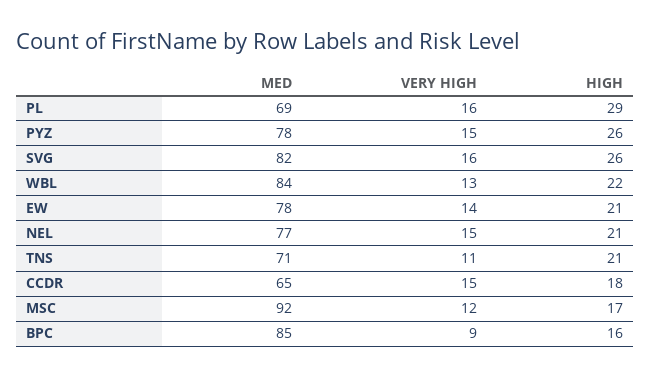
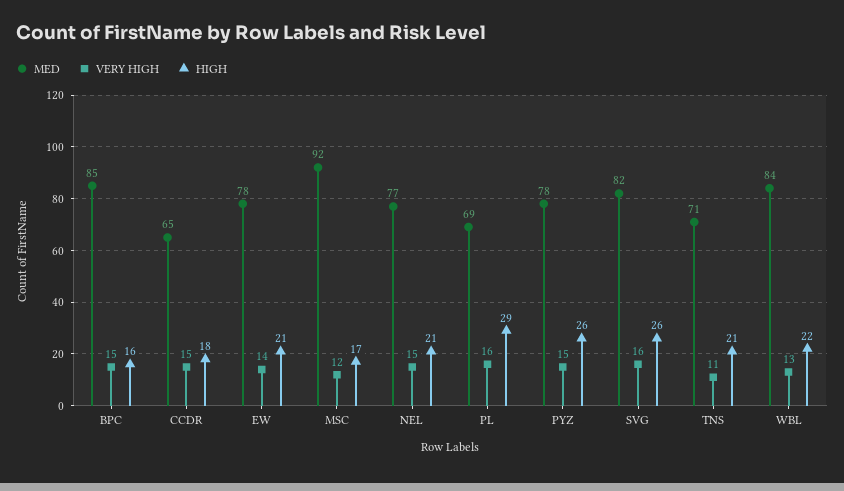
  {
    "MED": {
      "PL": 69,
      "PYZ": 78,
      "SVG": 82,
      "WBL": 84,
      "EW": 78,
      "NEL": 77,
      "TNS": 71,
      "CCDR": 65,
      "MSC": 92,
      "BPC": 85
    },
    "VERY HIGH": {
      "PL": 16,
      "PYZ": 15,
      "SVG": 16,
      "WBL": 13,
      "EW": 14,
      "NEL": 15,
      "TNS": 11,
      "CCDR": 15,
      "MSC": 12,
-     "BPC": 9
+     "BPC": 15
    },
    "HIGH": {
      "PL": 29,
      "PYZ": 26,
      "SVG": 26,
      "WBL": 22,
      "EW": 21,
      "NEL": 21,
      "TNS": 21,
      "CCDR": 18,
      "MSC": 17,
      "BPC": 16
    }
  }

